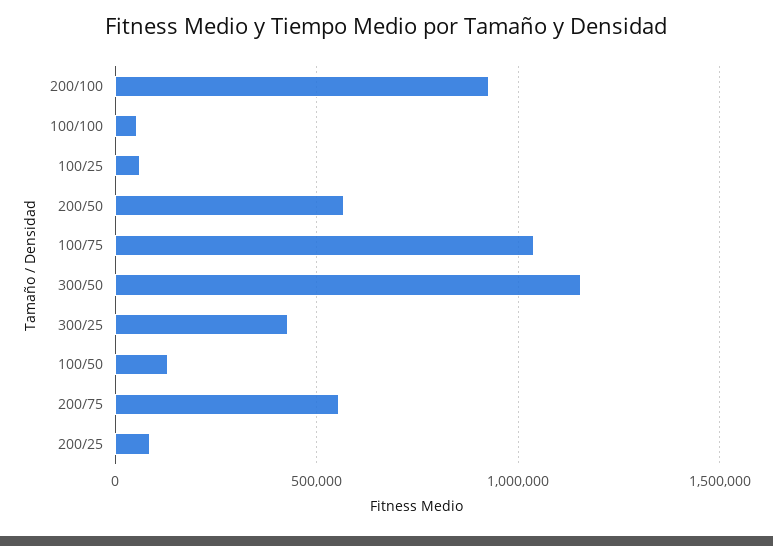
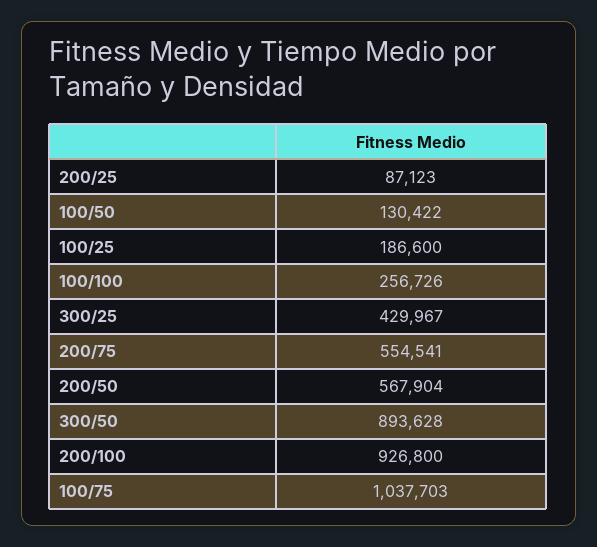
  {
    "200/100": 926800,
-   "100/100": 50000,
+   "100/100": 256726,
-   "100/25": 50000,
+   "100/25": 186600,
    "200/50": 567904,
    "100/75": 1037703,
-   "300/50": 1150000,
+   "300/50": 893628,
    "300/25": 429967,
    "100/50": 130422,
    "200/75": 554541,
    "200/25": 87123
  }

